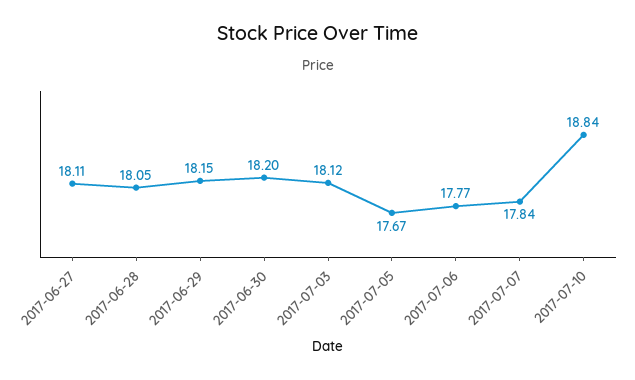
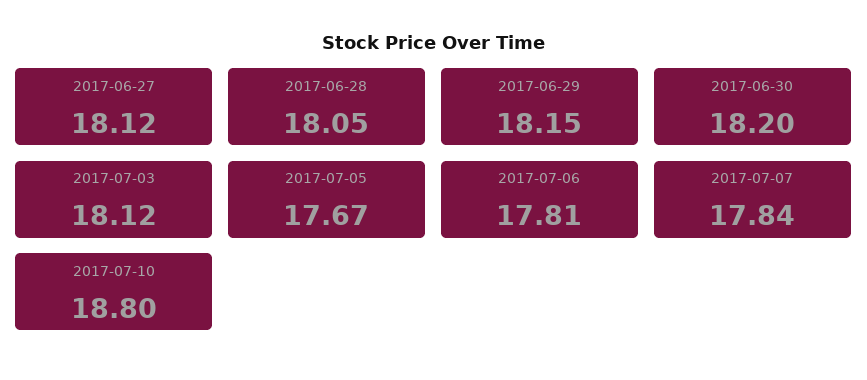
  {
-   "2017-06-27": 18.11,
+   "2017-06-27": 18.12,
    "2017-06-28": 18.05,
    "2017-06-29": 18.15,
    "2017-06-30": 18.2,
    "2017-07-03": 18.12,
    "2017-07-05": 17.67,
-   "2017-07-06": 17.77,
+   "2017-07-06": 17.81,
    "2017-07-07": 17.84,
-   "2017-07-10": 18.84
+   "2017-07-10": 18.8
  }

